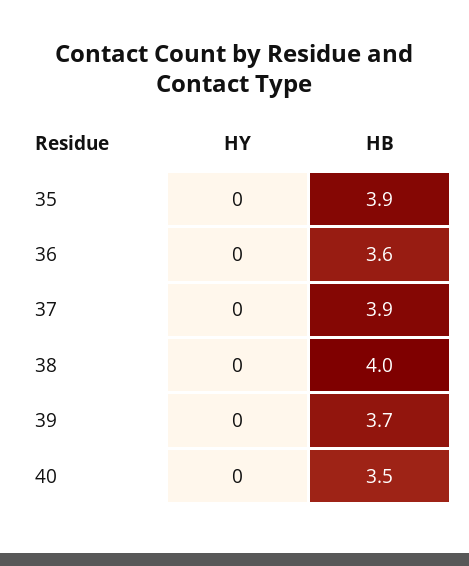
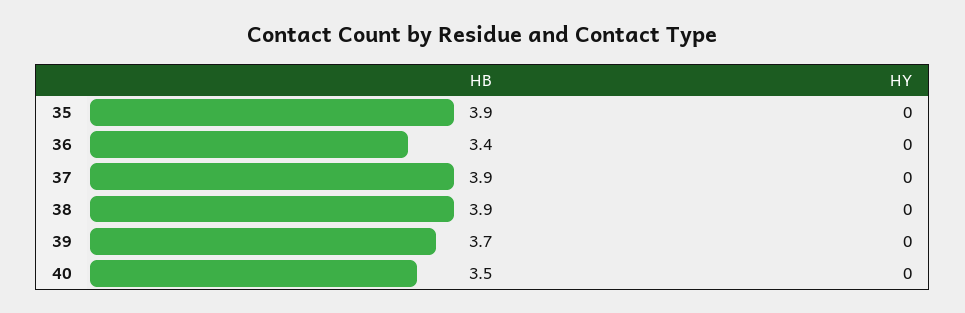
  {
    "HY": {
      "35": 0,
      "36": 0,
      "37": 0,
      "38": 0,
      "39": 0,
      "40": 0
    },
    "HB": {
      "35": 3.9,
-     "36": 3.6,
+     "36": 3.4,
      "37": 3.9,
-     "38": 4,
+     "38": 3.9,
      "39": 3.7,
      "40": 3.5
    }
  }

